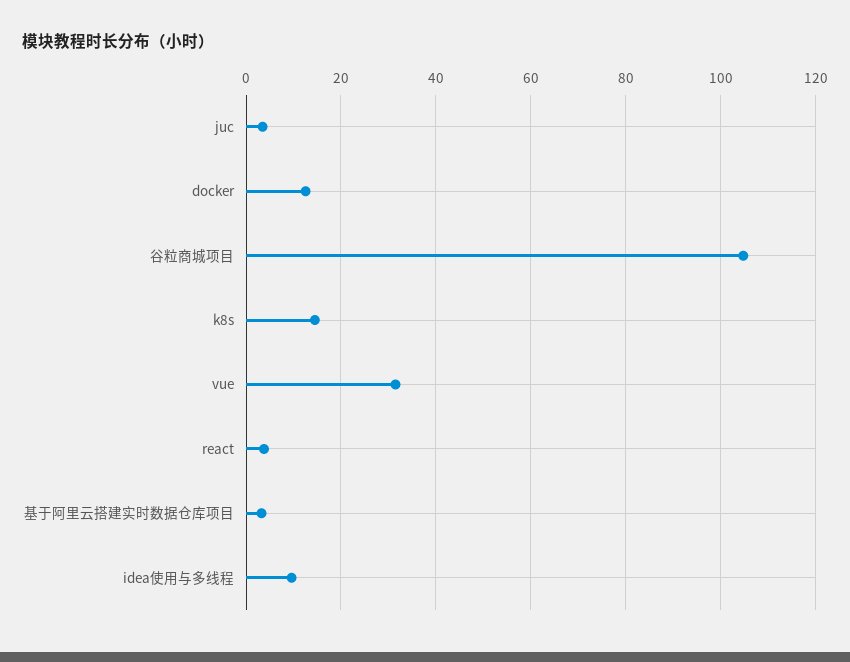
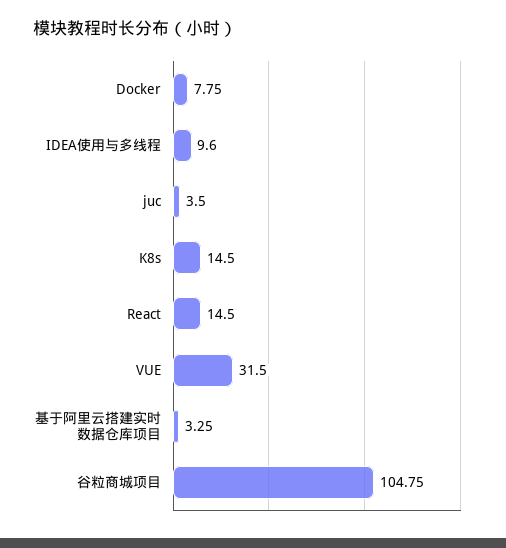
  {
    "juc": 3.5,
-   "docker": 12,
+   "docker": 7.75,
    "谷粒商城项目": 104.75,
    "k8s": 14.5,
    "vue": 31.5,
-   "react": 4,
+   "react": 14.5,
    "基于阿里云搭建实时数据仓库项目": 3.25,
    "idea使用与多线程": 9.6
  }

